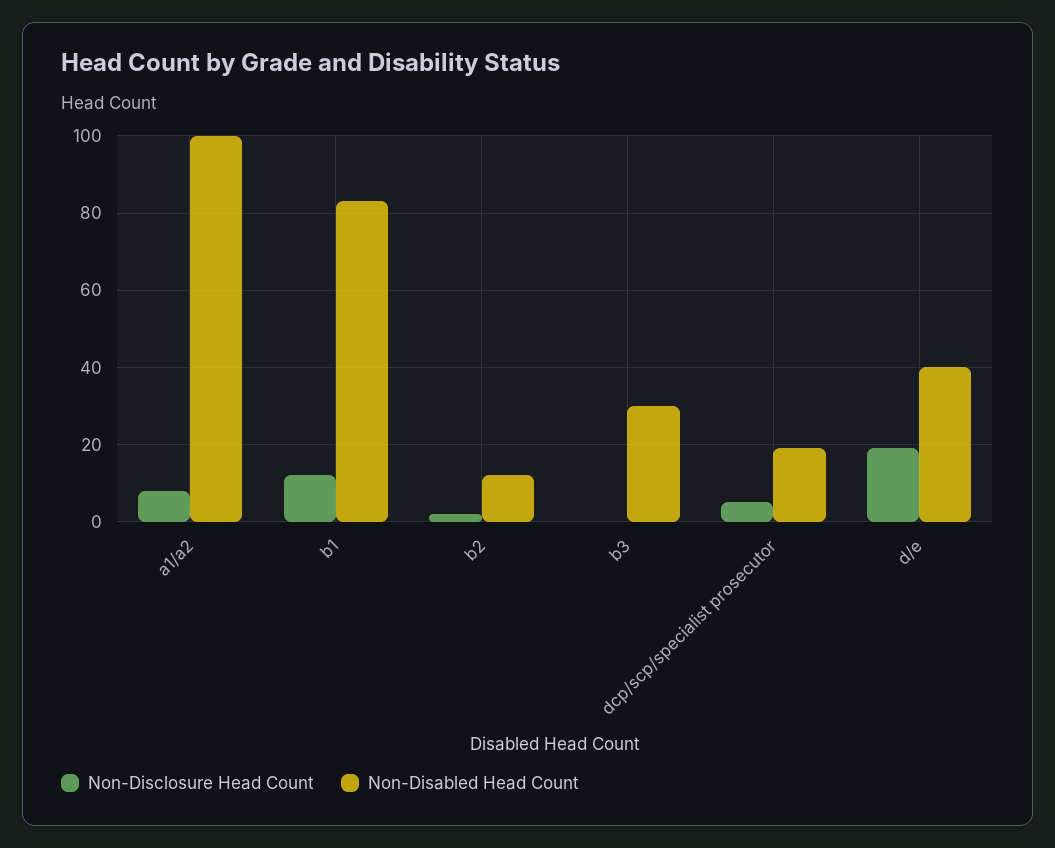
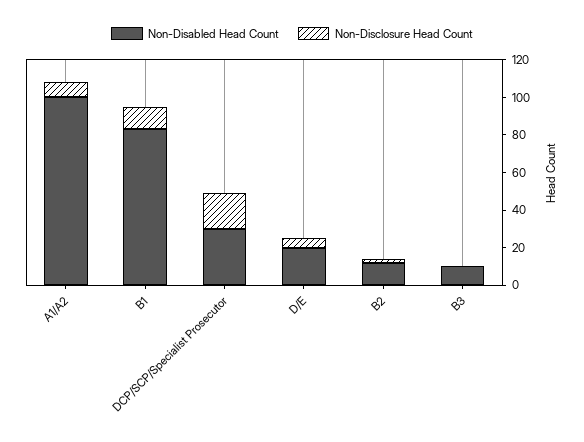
  {
    "Non-Disclosure Head Count": {
      "a1/a2": 10,
      "b1": 10,
      "b2": 0,
      "b3": 0,
-     "dcp/scp/specialist prosecutor": 5,
+     "dcp/scp/specialist prosecutor": 20,
-     "d/e": 20
+     "d/e": 5
    },
    "Non-Disabled Head Count": {
      "a1/a2": 100,
      "b1": 85,
      "b2": 10,
-     "b3": 30,
+     "b3": 10,
-     "dcp/scp/specialist prosecutor": 20,
+     "dcp/scp/specialist prosecutor": 30,
-     "d/e": 40
+     "d/e": 20
    }
  }

